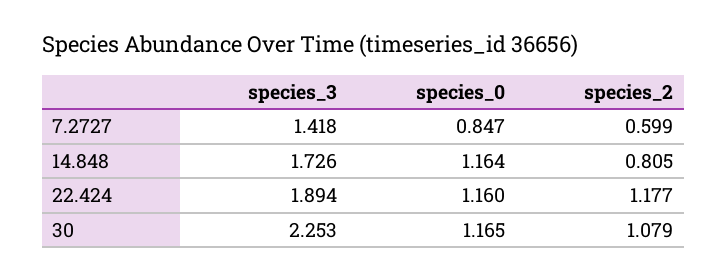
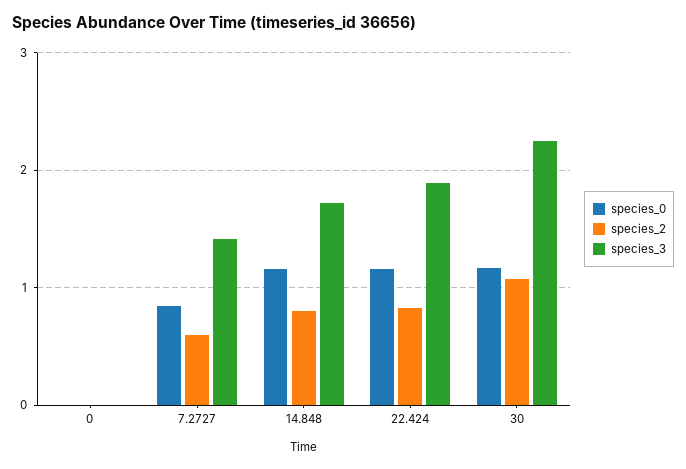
  {
    "species_3": {
      "7.2727": 1.418,
      "14.848": 1.726,
      "22.424": 1.894,
-     "30": 2.253
+     "30": 2.253,
+     "0": 0
    },
    "species_0": {
      "7.2727": 0.847,
      "14.848": 1.164,
      "22.424": 1.16,
-     "30": 1.165
+     "30": 1.165,
+     "0": 0
    },
    "species_2": {
      "7.2727": 0.599,
      "14.848": 0.805,
-     "22.424": 1.177,
+     "22.424": 0.8,
-     "30": 1.079
+     "30": 1.079,
+     "0": 0
    }
  }

